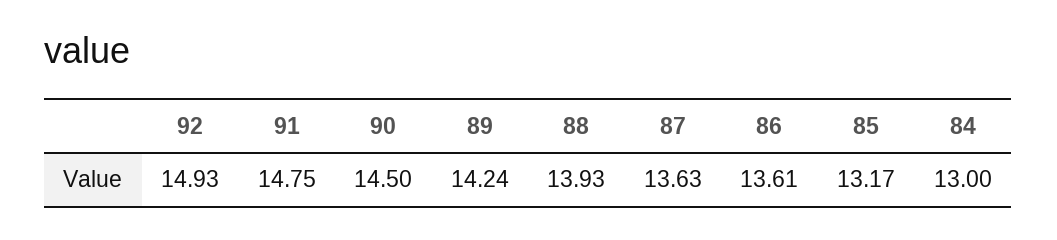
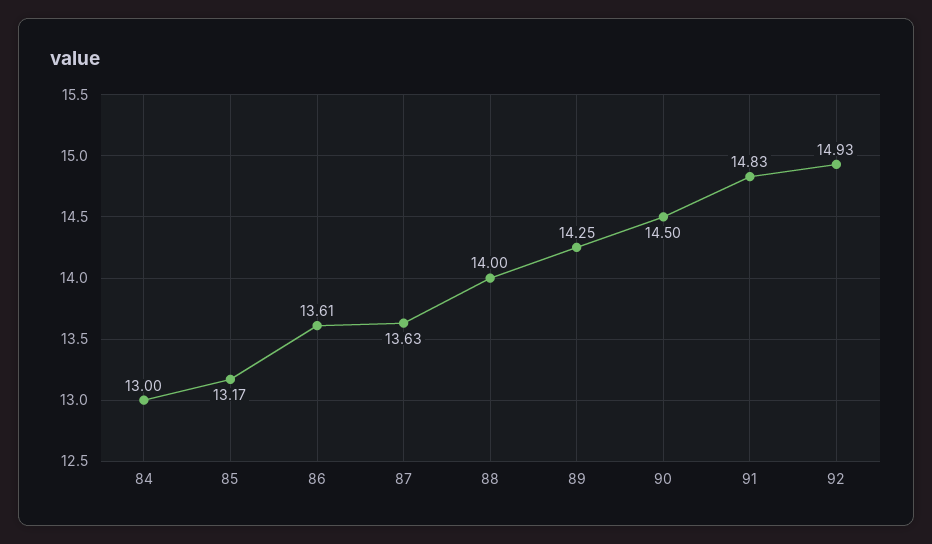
  {
    "92": 14.93,
-   "91": 14.75,
+   "91": 14.83,
    "90": 14.5,
-   "89": 14.24,
+   "89": 14.25,
-   "88": 13.93,
+   "88": 14,
    "87": 13.63,
    "86": 13.61,
    "85": 13.17,
    "84": 13
  }

